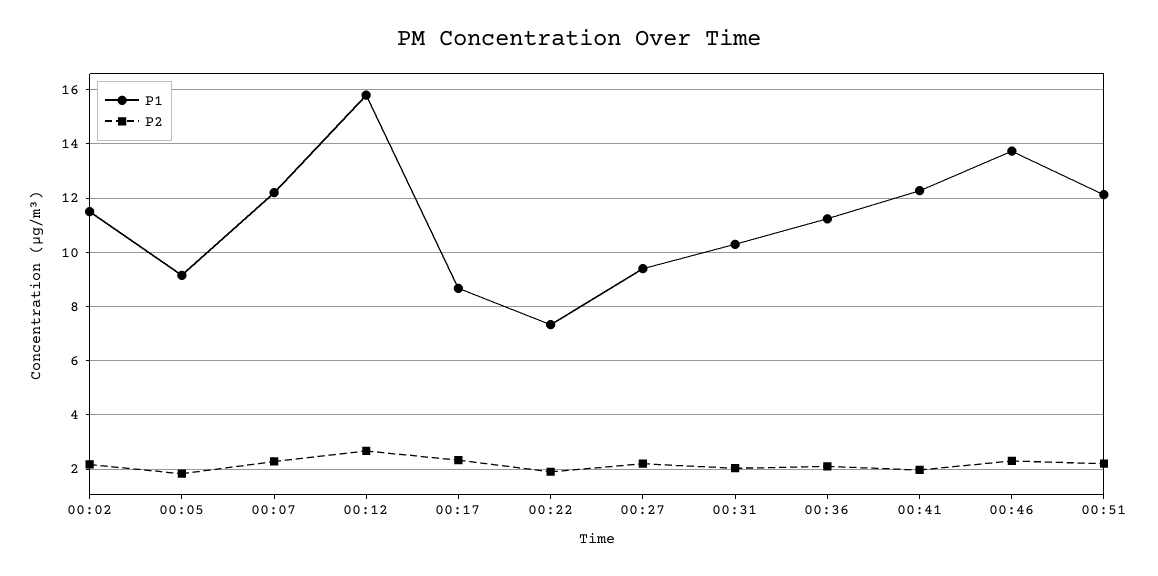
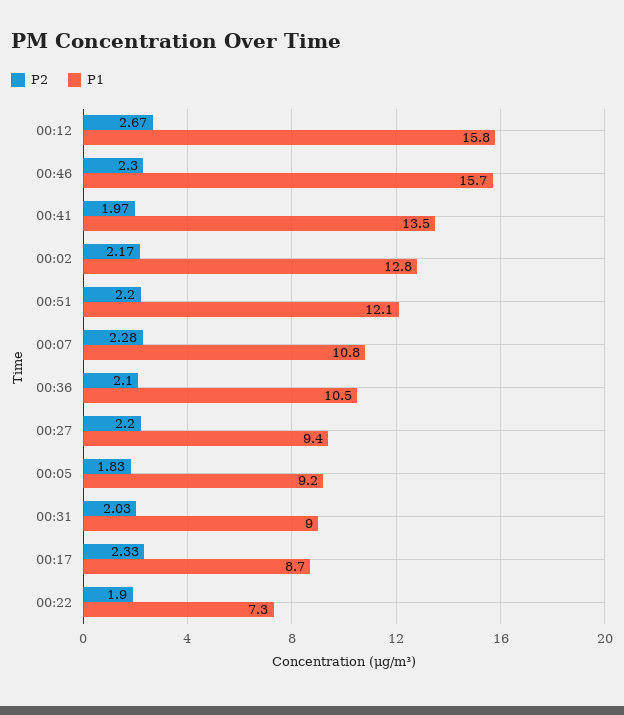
  {
    "P1": {
-     "00:02": 11.5,
+     "00:02": 12.8,
      "00:05": 9.2,
-     "00:07": 12.25,
+     "00:07": 10.8,
      "00:12": 15.8,
      "00:17": 8.7,
      "00:22": 7.3,
      "00:27": 9.4,
-     "00:31": 10.25,
+     "00:31": 9,
-     "00:36": 11.25,
+     "00:36": 10.5,
-     "00:41": 12.25,
+     "00:41": 13.5,
-     "00:46": 13.75,
+     "00:46": 15.7,
      "00:51": 12.1
    },
    "P2": {
      "00:02": 2.17,
      "00:05": 1.83,
      "00:07": 2.28,
      "00:12": 2.67,
      "00:17": 2.33,
      "00:22": 1.9,
      "00:27": 2.2,
      "00:31": 2.03,
      "00:36": 2.1,
      "00:41": 1.97,
      "00:46": 2.3,
      "00:51": 2.2
    }
  }

